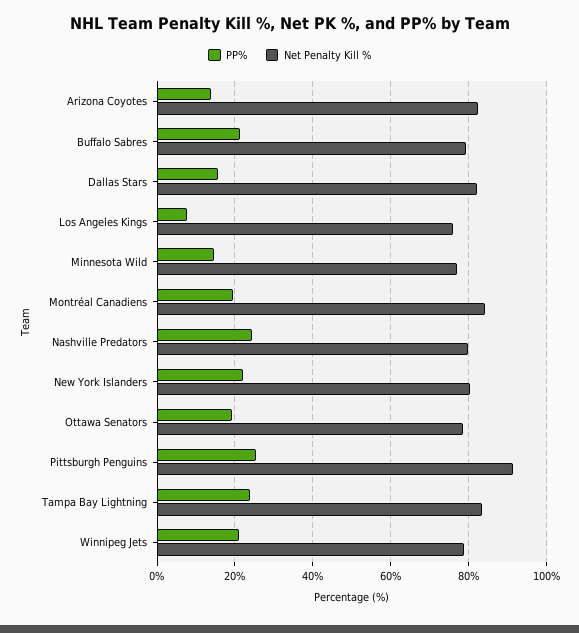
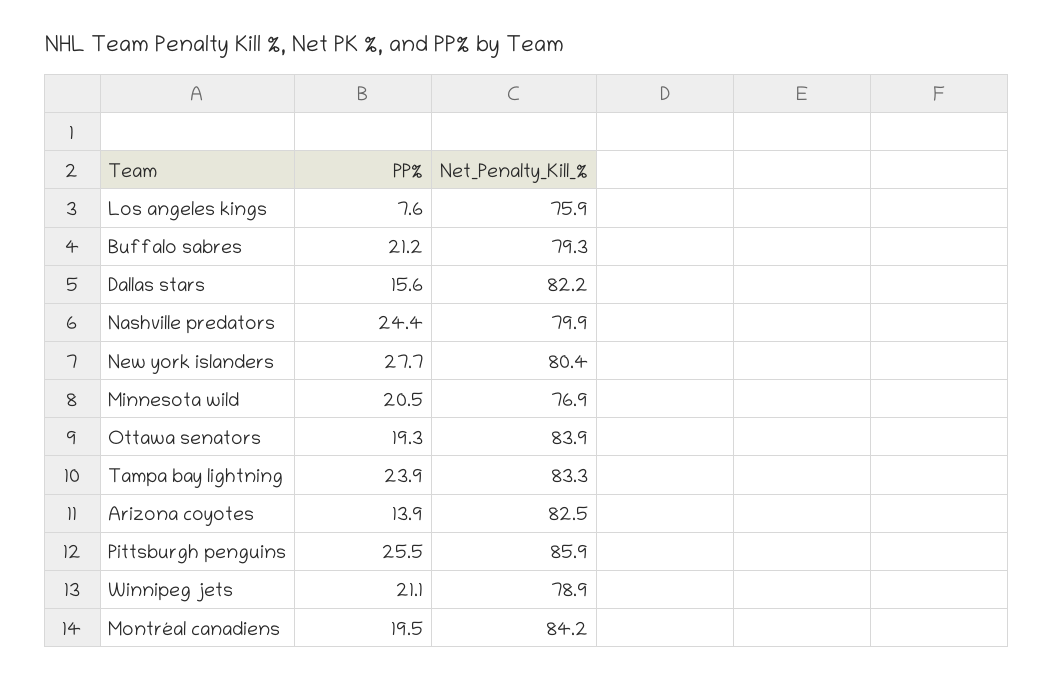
  {
    "PP%": {
      "Arizona Coyotes": 13.9,
      "Buffalo Sabres": 21.2,
      "Dallas Stars": 15.6,
      "Los Angeles Kings": 7.6,
-     "Minnesota Wild": 14,
+     "Minnesota Wild": 20.5,
      "Montréal Canadiens": 19.5,
      "Nashville Predators": 24.4,
-     "New York Islanders": 22,
+     "New York Islanders": 27.7,
      "Ottawa Senators": 19.3,
      "Pittsburgh Penguins": 25.5,
      "Tampa Bay Lightning": 23.9,
      "Winnipeg Jets": 21.1
    },
    "Net Penalty Kill %": {
      "Arizona Coyotes": 82.5,
      "Buffalo Sabres": 79.3,
      "Dallas Stars": 82.2,
      "Los Angeles Kings": 75.9,
      "Minnesota Wild": 76.9,
      "Montréal Canadiens": 84.2,
      "Nashville Predators": 79.9,
      "New York Islanders": 80.4,
-     "Ottawa Senators": 78,
+     "Ottawa Senators": 83.9,
-     "Pittsburgh Penguins": 92,
+     "Pittsburgh Penguins": 85.9,
      "Tampa Bay Lightning": 83.3,
      "Winnipeg Jets": 78.9
    }
  }

